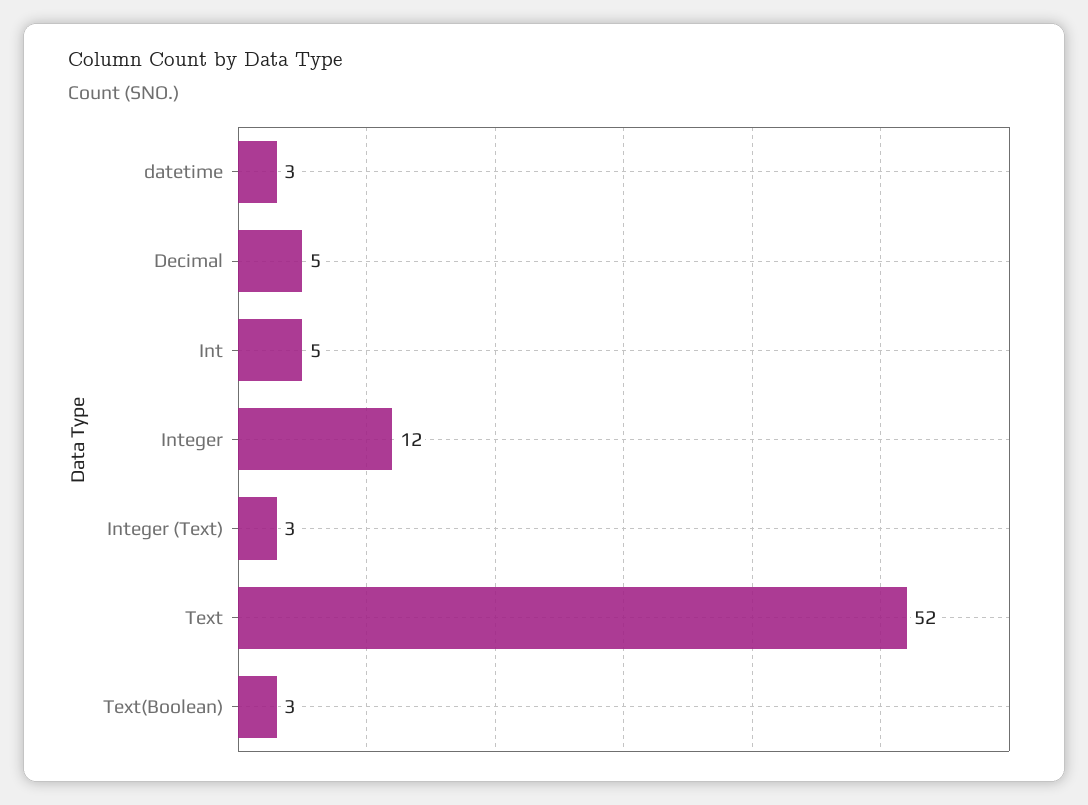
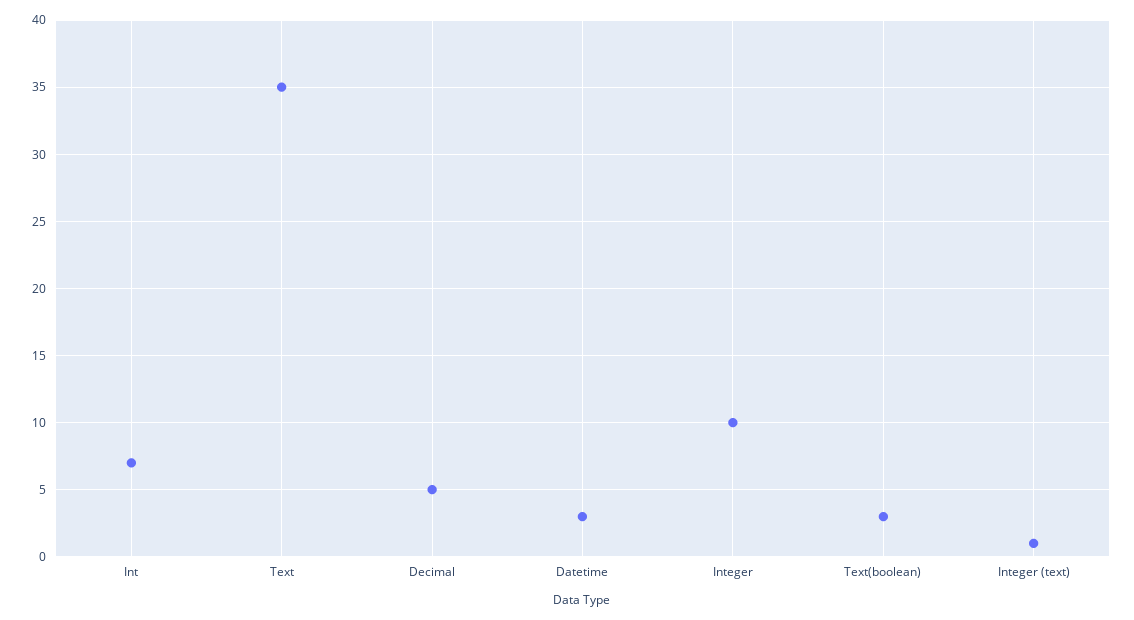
  {
    "datetime": 3,
    "Decimal": 5,
-   "Int": 5,
+   "Int": 7,
-   "Integer": 12,
+   "Integer": 10,
-   "Integer (Text)": 3,
+   "Integer (Text)": 1,
-   "Text": 52,
+   "Text": 35,
    "Text(Boolean)": 3
  }

